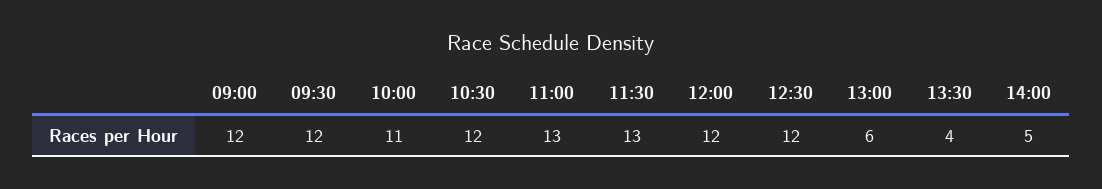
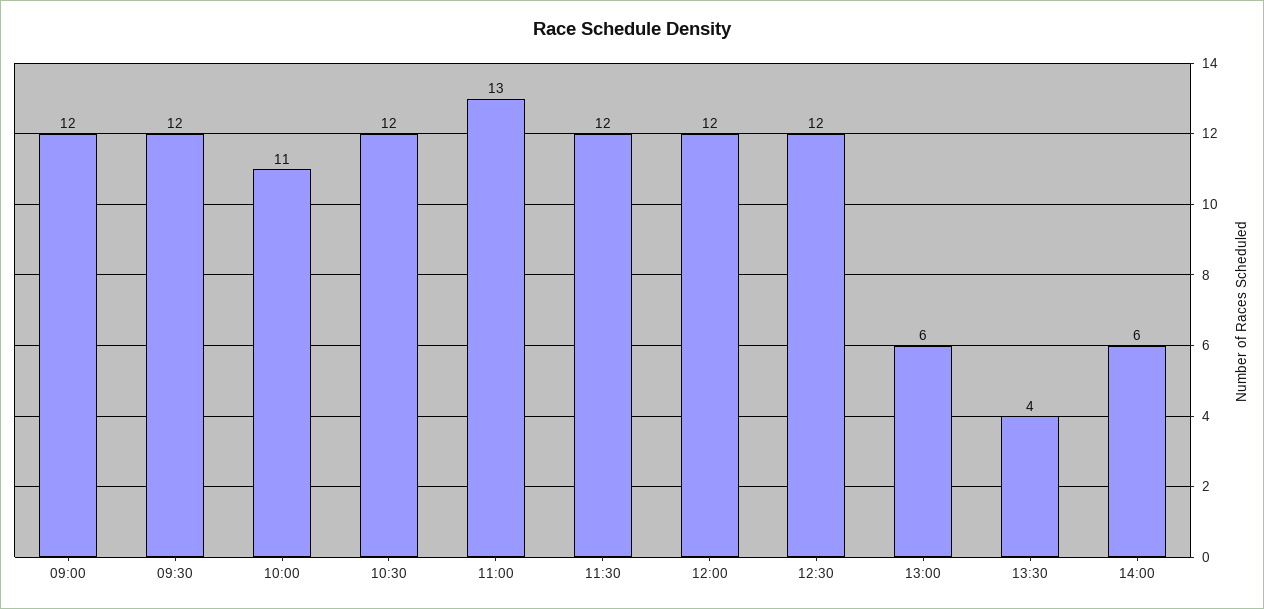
  {
    "09:00": 12,
    "09:30": 12,
    "10:00": 11,
    "10:30": 12,
    "11:00": 13,
-   "11:30": 13,
+   "11:30": 12,
    "12:00": 12,
    "12:30": 12,
    "13:00": 6,
    "13:30": 4,
-   "14:00": 5
+   "14:00": 6
  }

